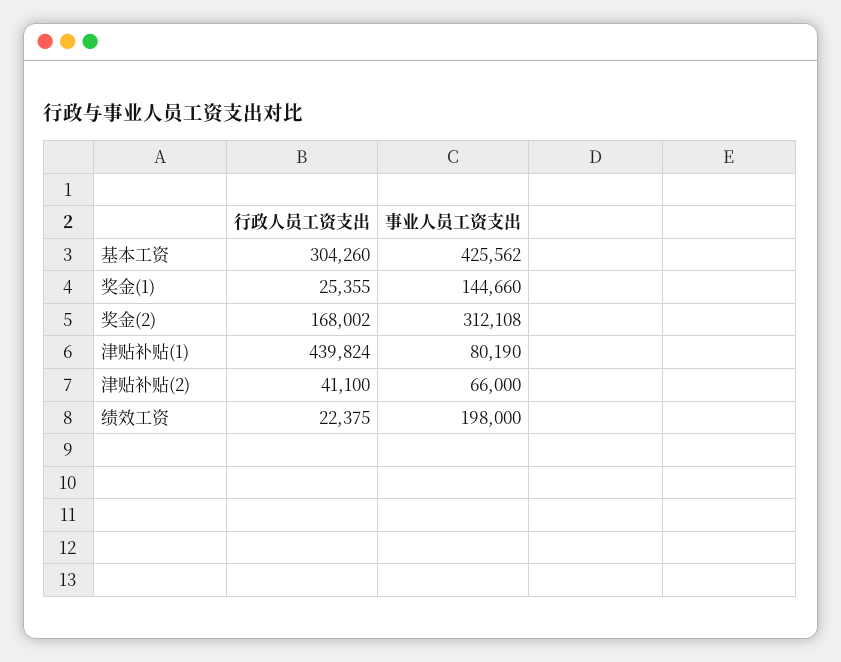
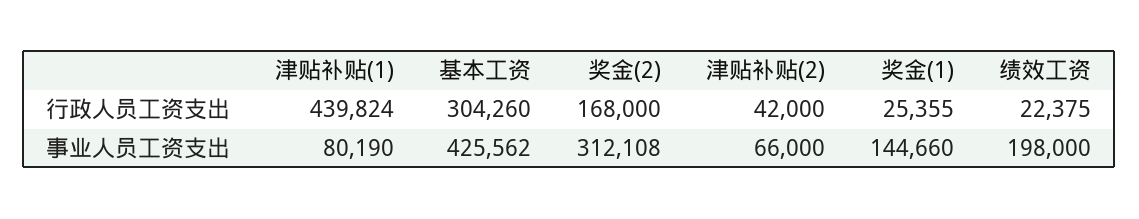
  {
    "行政人员工资支出": {
      "基本工资": 304260,
      "奖金(1)": 25355,
-     "奖金(2)": 168002,
+     "奖金(2)": 168000,
      "津贴补贴(1)": 439824,
-     "津贴补贴(2)": 41100,
+     "津贴补贴(2)": 42000,
      "绩效工资": 22375
    },
    "事业人员工资支出": {
      "基本工资": 425562,
      "奖金(1)": 144660,
      "奖金(2)": 312108,
      "津贴补贴(1)": 80190,
      "津贴补贴(2)": 66000,
      "绩效工资": 198000
    }
  }

